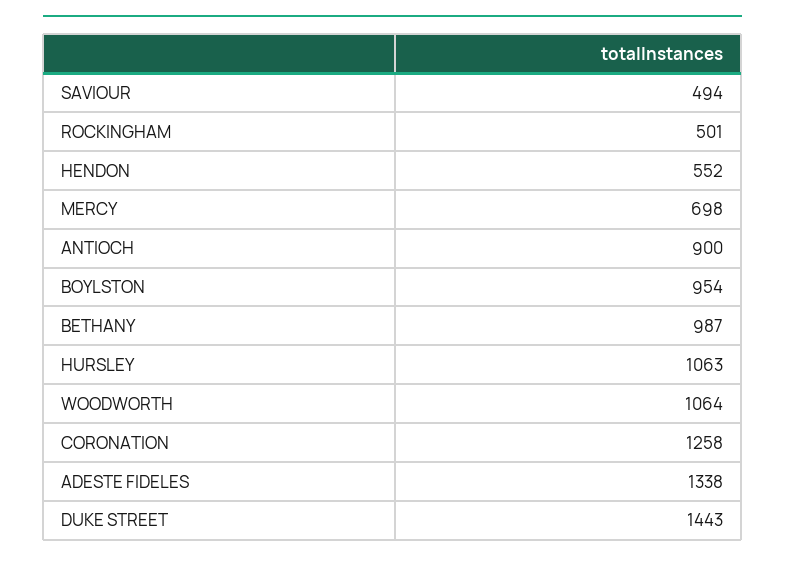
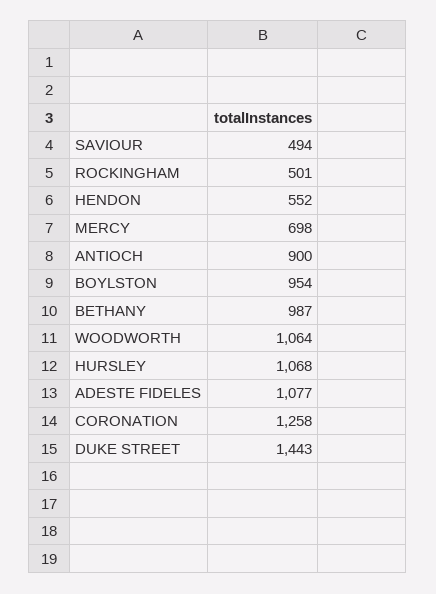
  {
    "SAVIOUR": 494,
    "ROCKINGHAM": 501,
    "HENDON": 552,
    "MERCY": 698,
    "ANTIOCH": 900,
    "BOYLSTON": 954,
    "BETHANY": 987,
-   "HURSLEY": 1063,
+   "HURSLEY": 1068,
    "WOODWORTH": 1064,
    "CORONATION": 1258,
-   "ADESTE FIDELES": 1338,
+   "ADESTE FIDELES": 1077,
    "DUKE STREET": 1443
  }

